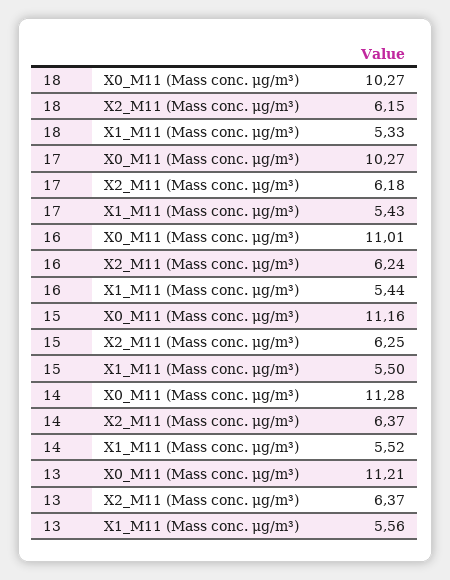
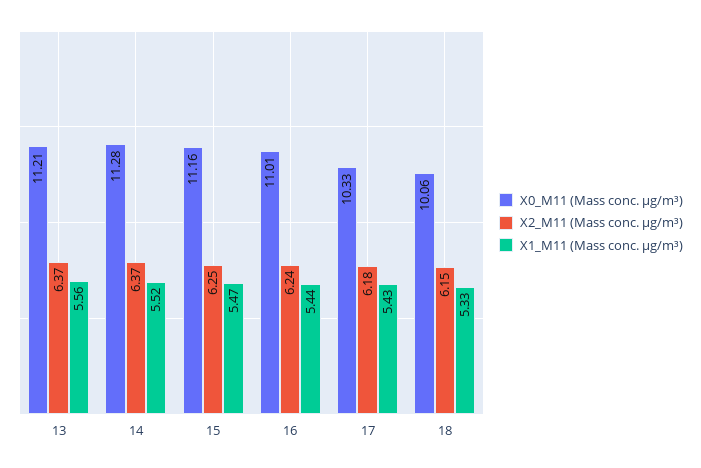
  {
    "X0_M11 (Mass conc. μg/m³)": {
-     "18": 10.27,
+     "18": 10.06,
-     "17": 10.27,
+     "17": 10.33,
      "16": 11.01,
      "15": 11.16,
      "14": 11.28,
      "13": 11.21
    },
    "X2_M11 (Mass conc. μg/m³)": {
      "18": 6.15,
      "17": 6.18,
      "16": 6.24,
      "15": 6.25,
      "14": 6.37,
      "13": 6.37
    },
    "X1_M11 (Mass conc. μg/m³)": {
      "18": 5.33,
      "17": 5.43,
      "16": 5.44,
-     "15": 5.5,
+     "15": 5.47,
      "14": 5.52,
      "13": 5.56
    }
  }

